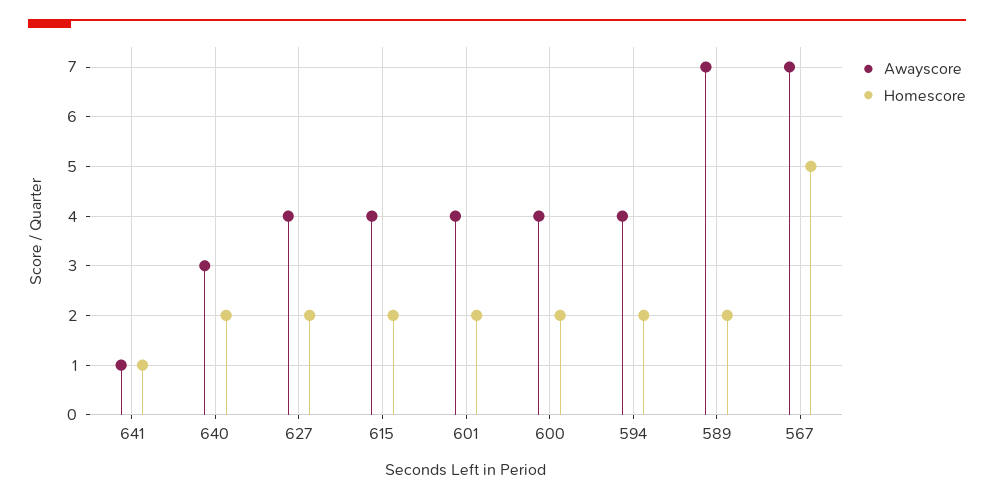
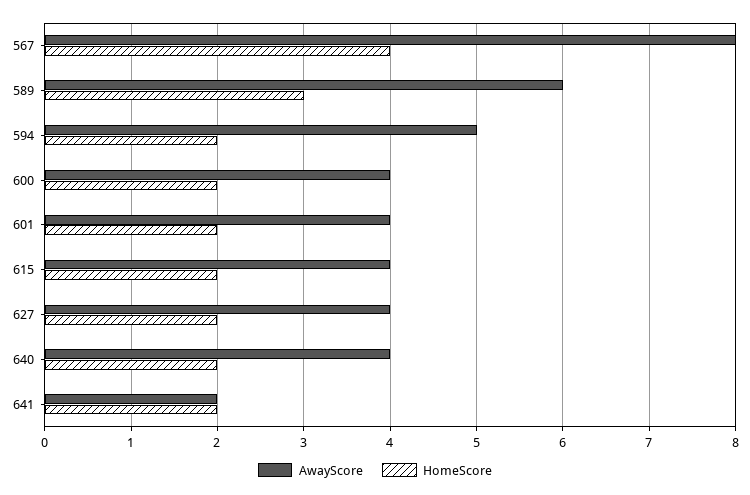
  {
    "Awayscore": {
-     "641": 1,
+     "641": 2,
-     "640": 3,
+     "640": 4,
      "627": 4,
      "615": 4,
      "601": 4,
      "600": 4,
-     "594": 4,
+     "594": 5,
-     "589": 7,
+     "589": 6,
-     "567": 7
+     "567": 8
    },
    "Homescore": {
-     "641": 1,
+     "641": 2,
      "640": 2,
      "627": 2,
      "615": 2,
      "601": 2,
      "600": 2,
      "594": 2,
-     "589": 2,
+     "589": 3,
-     "567": 5
+     "567": 4
    }
  }

